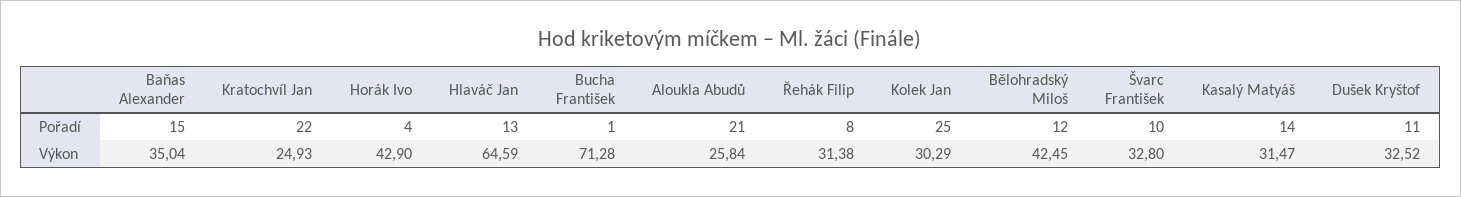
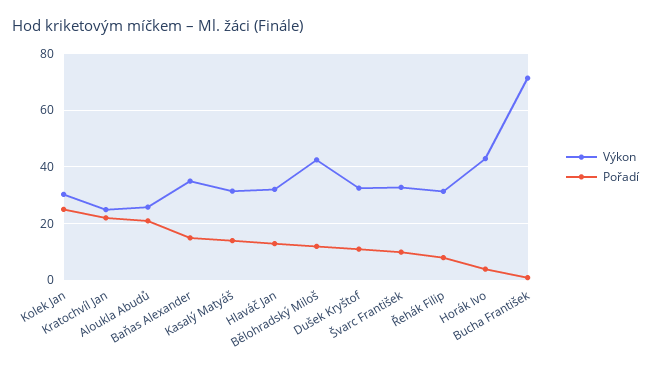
  {
    "Pořadí": {
      "Baňas Alexander": 15,
      "Kratochvíl Jan": 22,
      "Horák Ivo": 4,
      "Hlaváč Jan": 13,
      "Bucha František": 1,
      "Aloukla Abudů": 21,
      "Řehák Filip": 8,
      "Kolek Jan": 25,
      "Bělohradský Miloš": 12,
      "Švarc František": 10,
      "Kasalý Matyáš": 14,
      "Dušek Kryštof": 11
    },
    "Výkon": {
      "Baňas Alexander": 35.04,
      "Kratochvíl Jan": 24.93,
      "Horák Ivo": 42.9,
-     "Hlaváč Jan": 64.59,
+     "Hlaváč Jan": 32.5,
      "Bucha František": 71.28,
      "Aloukla Abudů": 25.84,
      "Řehák Filip": 31.38,
      "Kolek Jan": 30.29,
      "Bělohradský Miloš": 42.45,
      "Švarc František": 32.8,
      "Kasalý Matyáš": 31.47,
      "Dušek Kryštof": 32.52
    }
  }

